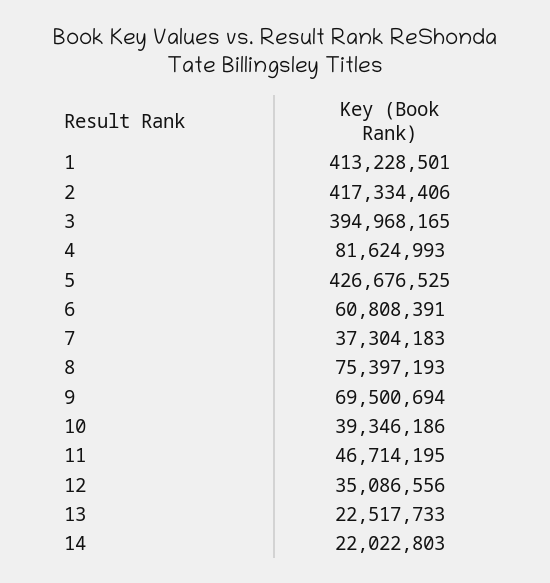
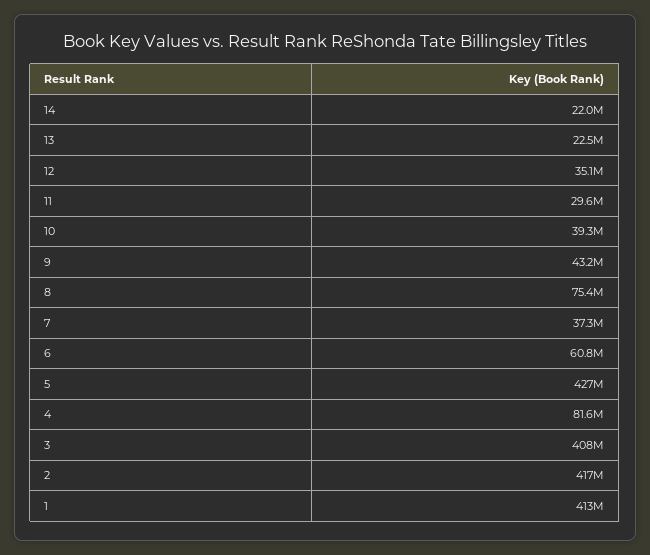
  {
    "1": 413228501,
    "2": 417334406,
-   "3": 394968165,
+   "3": 408000000,
    "4": 81624993,
    "5": 426676525,
    "6": 60808391,
    "7": 37304183,
    "8": 75397193,
-   "9": 69500694,
+   "9": 43200000,
    "10": 39346186,
-   "11": 46714195,
+   "11": 29600000,
    "12": 35086556,
    "13": 22517733,
    "14": 22022803
  }

